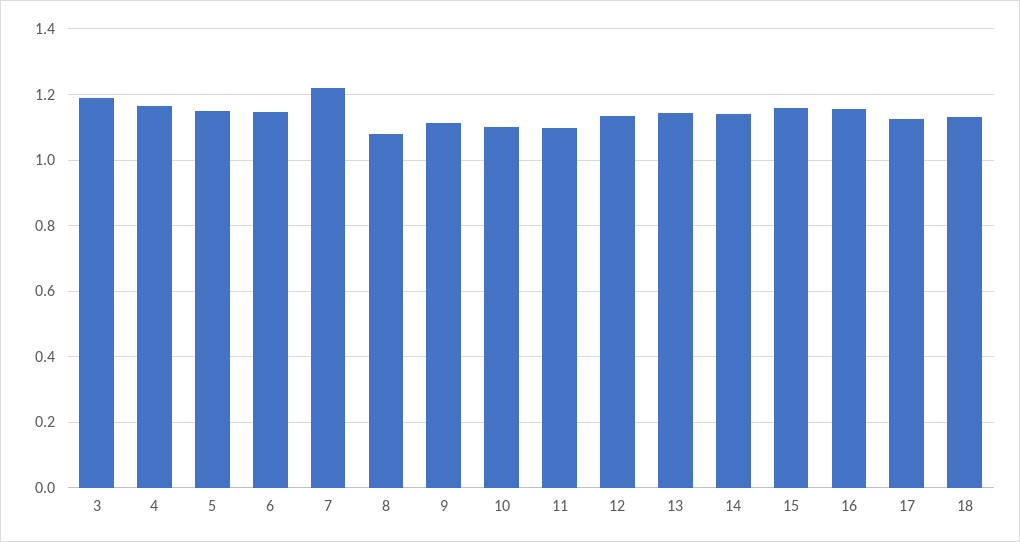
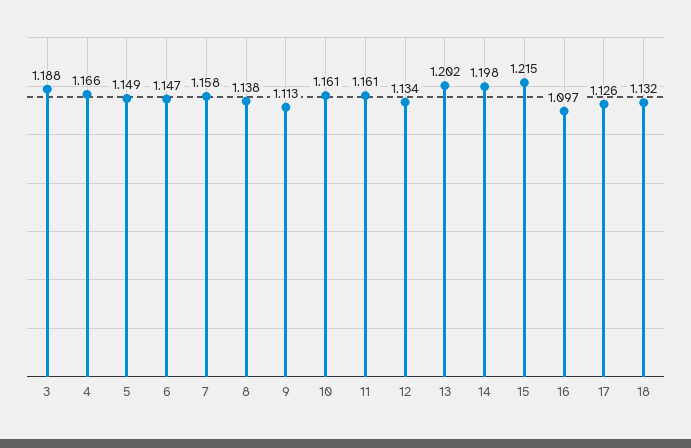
  {
    "3": 1.188,
    "4": 1.166,
    "5": 1.149,
    "6": 1.147,
-   "7": 1.22,
+   "7": 1.158,
-   "8": 1.08,
+   "8": 1.138,
    "9": 1.113,
-   "10": 1.1,
+   "10": 1.161,
-   "11": 1.1,
+   "11": 1.161,
    "12": 1.134,
-   "13": 1.14,
+   "13": 1.202,
-   "14": 1.14,
+   "14": 1.198,
-   "15": 1.16,
+   "15": 1.215,
-   "16": 1.16,
+   "16": 1.097,
    "17": 1.126,
    "18": 1.132
  }

